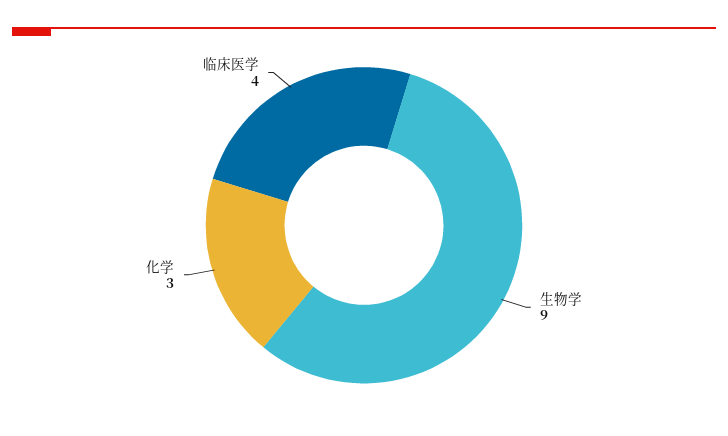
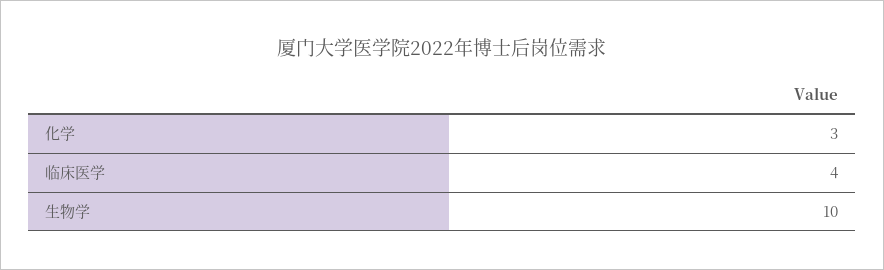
  {
-   "生物学": 9,
+   "生物学": 10,
    "化学": 3,
    "临床医学": 4
  }

